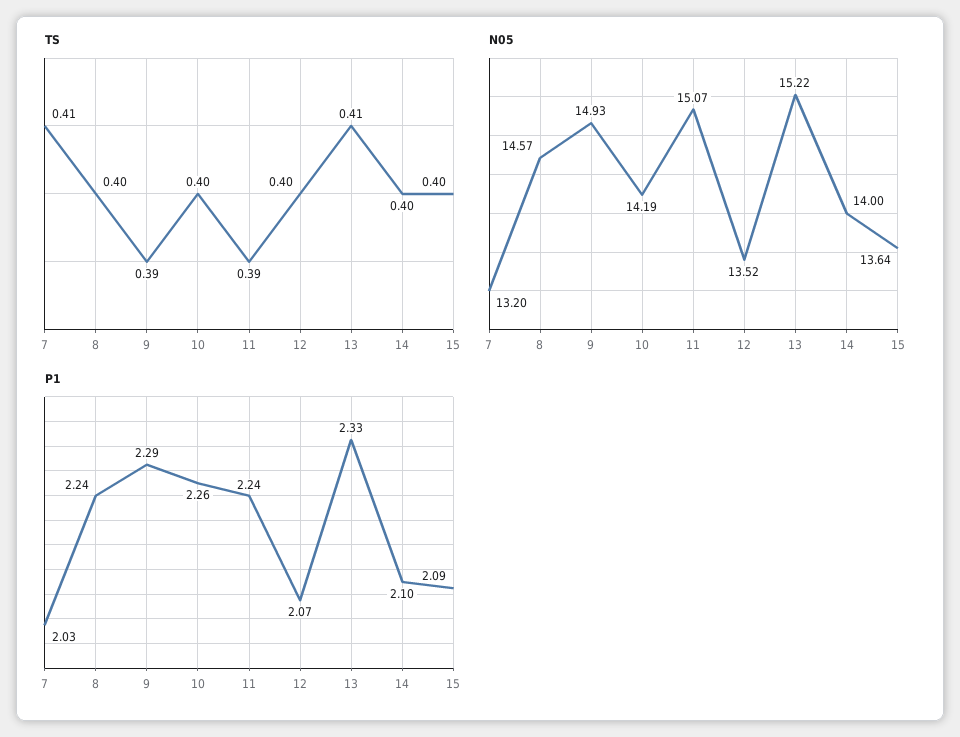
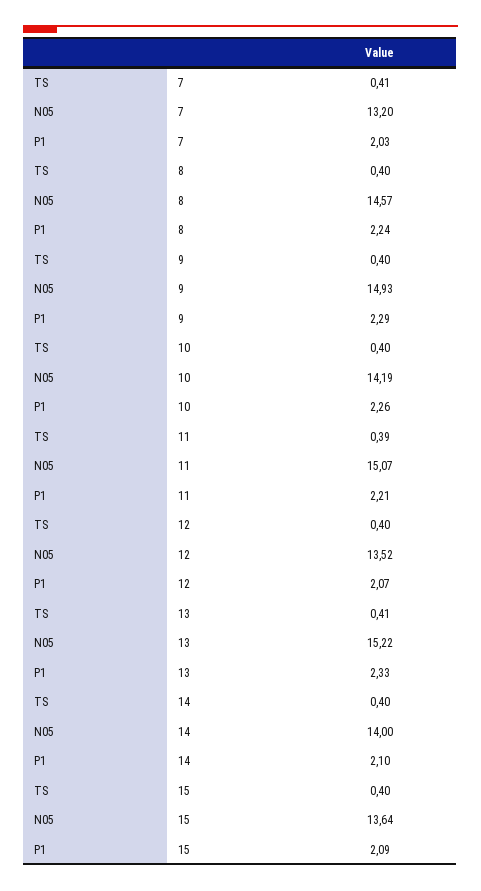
  {
    "TS": {
      "7": 0.41,
      "8": 0.4,
-     "9": 0.39,
+     "9": 0.4,
      "10": 0.4,
      "11": 0.39,
      "12": 0.4,
      "13": 0.41,
      "14": 0.4,
      "15": 0.4
    },
    "N05": {
      "7": 13.2,
      "8": 14.57,
      "9": 14.93,
      "10": 14.19,
      "11": 15.07,
      "12": 13.52,
      "13": 15.22,
      "14": 14,
      "15": 13.64
    },
    "P1": {
      "7": 2.03,
      "8": 2.24,
      "9": 2.29,
      "10": 2.26,
-     "11": 2.24,
+     "11": 2.21,
      "12": 2.07,
      "13": 2.33,
      "14": 2.1,
      "15": 2.09
    }
  }

